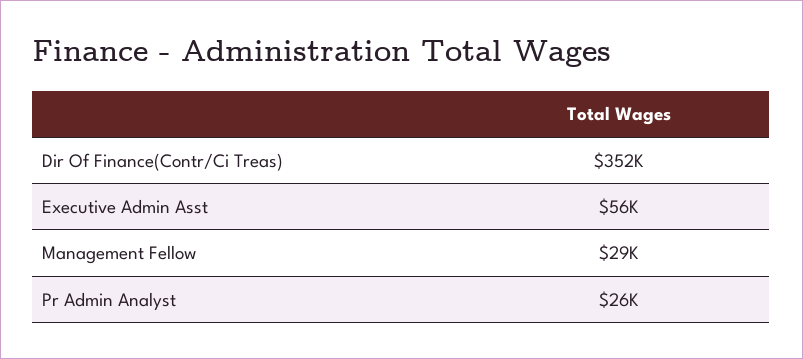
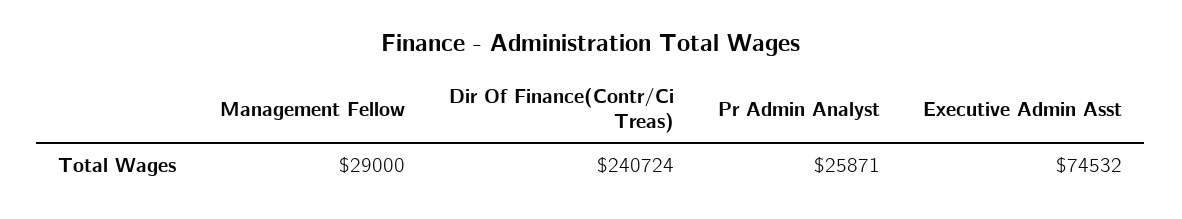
  {
-   "Dir Of Finance(Contr/Ci Treas)": 352000,
+   "Dir Of Finance(Contr/Ci Treas)": 240724,
-   "Executive Admin Asst": 56000,
+   "Executive Admin Asst": 74532,
    "Management Fellow": 29000,
    "Pr Admin Analyst": 25871
  }

